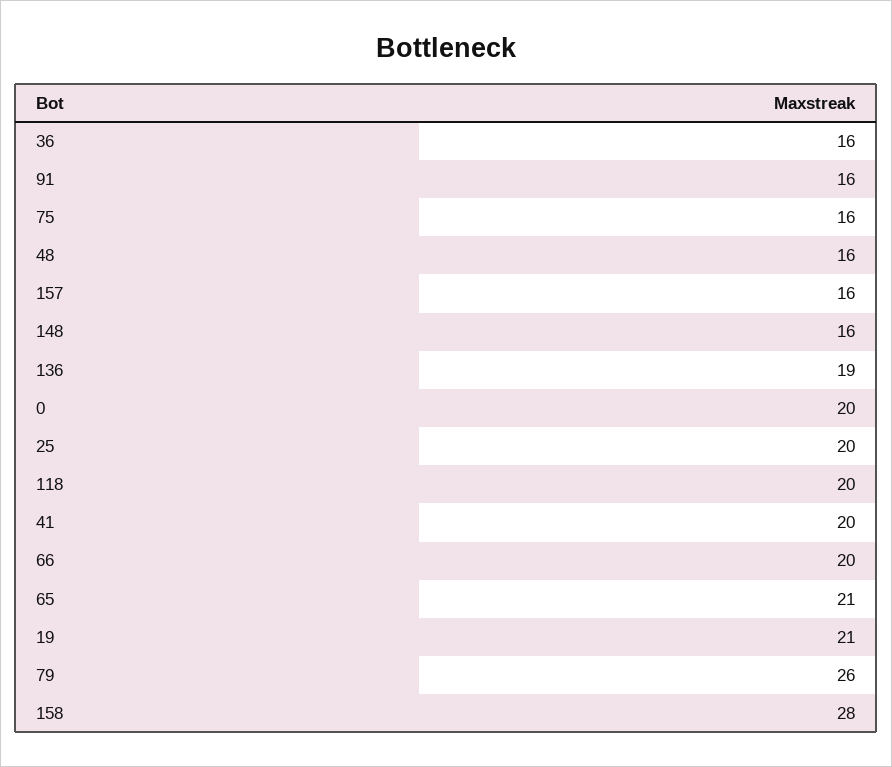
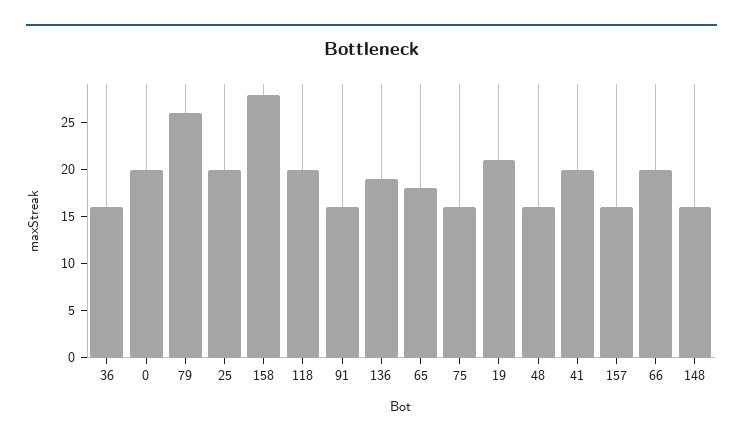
  {
    "36": 16,
    "91": 16,
    "75": 16,
    "48": 16,
    "157": 16,
    "148": 16,
    "136": 19,
    "0": 20,
    "25": 20,
    "118": 20,
    "41": 20,
    "66": 20,
-   "65": 21,
+   "65": 18,
    "19": 21,
    "79": 26,
    "158": 28
  }

